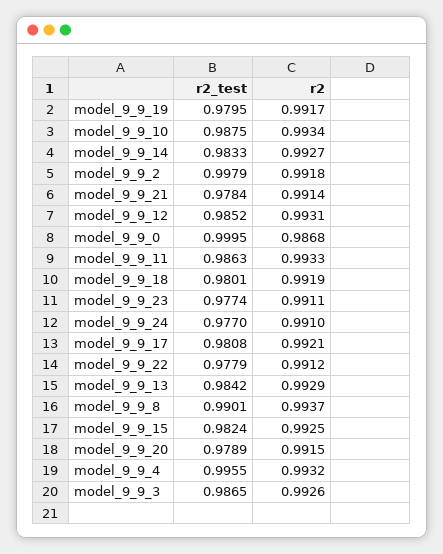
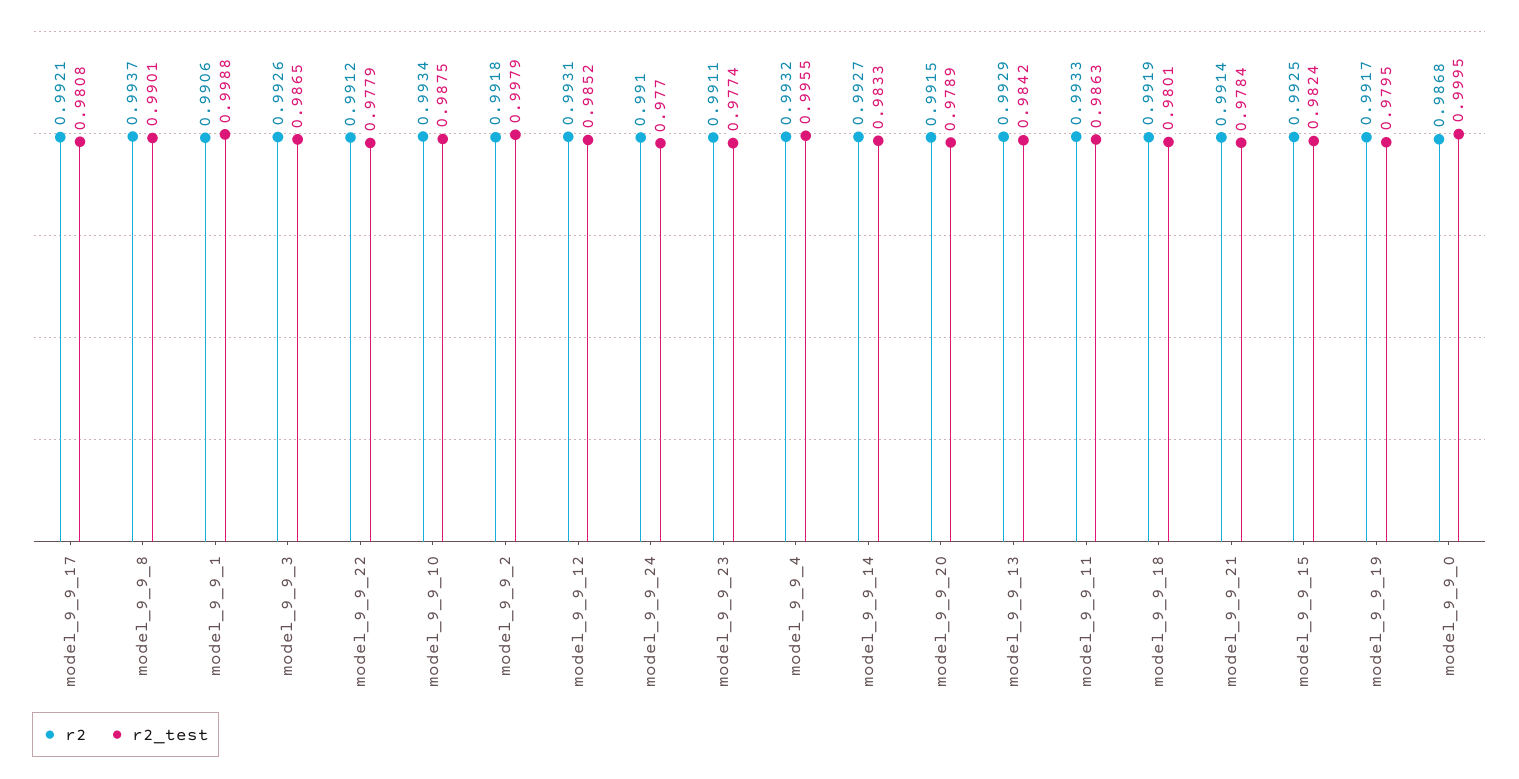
  {
    "r2_test": {
      "model_9_9_19": 0.9795,
      "model_9_9_10": 0.9875,
      "model_9_9_14": 0.9833,
      "model_9_9_2": 0.9979,
      "model_9_9_21": 0.9784,
      "model_9_9_12": 0.9852,
      "model_9_9_0": 0.9995,
      "model_9_9_11": 0.9863,
      "model_9_9_18": 0.9801,
      "model_9_9_23": 0.9774,
      "model_9_9_24": 0.977,
      "model_9_9_17": 0.9808,
      "model_9_9_22": 0.9779,
      "model_9_9_13": 0.9842,
      "model_9_9_8": 0.9901,
      "model_9_9_15": 0.9824,
      "model_9_9_20": 0.9789,
      "model_9_9_4": 0.9955,
-     "model_9_9_3": 0.9865
+     "model_9_9_3": 0.9865,
+     "model_9_9_1": 0.9988
    },
    "r2": {
      "model_9_9_19": 0.9917,
      "model_9_9_10": 0.9934,
      "model_9_9_14": 0.9927,
      "model_9_9_2": 0.9918,
      "model_9_9_21": 0.9914,
      "model_9_9_12": 0.9931,
      "model_9_9_0": 0.9868,
      "model_9_9_11": 0.9933,
      "model_9_9_18": 0.9919,
      "model_9_9_23": 0.9911,
      "model_9_9_24": 0.991,
      "model_9_9_17": 0.9921,
      "model_9_9_22": 0.9912,
      "model_9_9_13": 0.9929,
      "model_9_9_8": 0.9937,
      "model_9_9_15": 0.9925,
      "model_9_9_20": 0.9915,
      "model_9_9_4": 0.9932,
-     "model_9_9_3": 0.9926
+     "model_9_9_3": 0.9926,
+     "model_9_9_1": 0.9906
    }
  }

